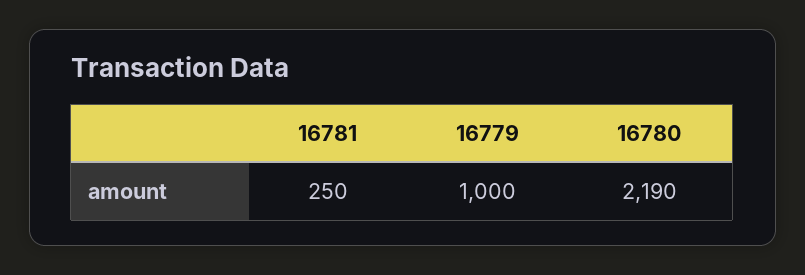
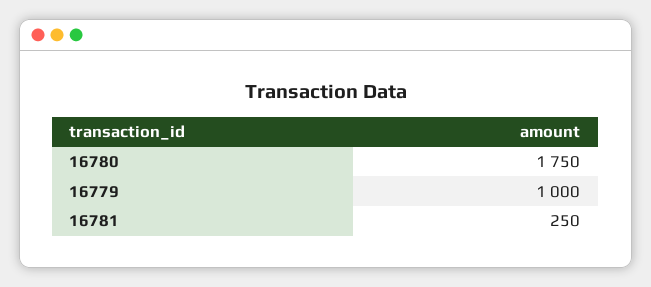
  {
    "16781": 250,
    "16779": 1000,
-   "16780": 2190
+   "16780": 1750
  }

